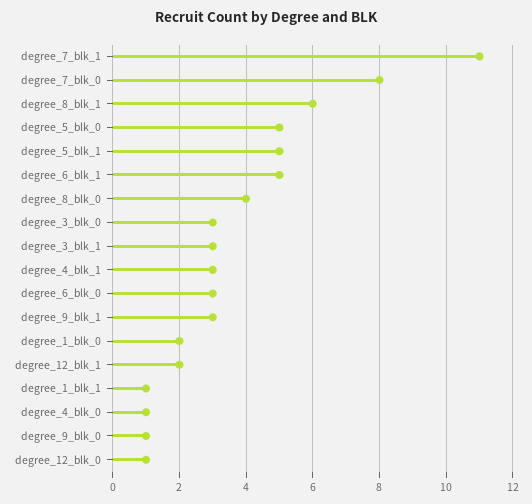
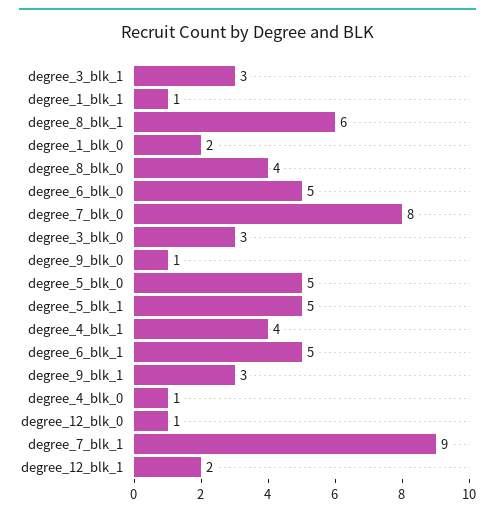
  {
-   "degree_7_blk_1": 11,
+   "degree_7_blk_1": 9,
    "degree_7_blk_0": 8,
    "degree_8_blk_1": 6,
    "degree_5_blk_0": 5,
    "degree_5_blk_1": 5,
    "degree_6_blk_1": 5,
    "degree_8_blk_0": 4,
    "degree_3_blk_0": 3,
    "degree_3_blk_1": 3,
-   "degree_4_blk_1": 3,
+   "degree_4_blk_1": 4,
-   "degree_6_blk_0": 3,
+   "degree_6_blk_0": 5,
    "degree_9_blk_1": 3,
    "degree_1_blk_0": 2,
    "degree_12_blk_1": 2,
    "degree_1_blk_1": 1,
    "degree_4_blk_0": 1,
    "degree_9_blk_0": 1,
    "degree_12_blk_0": 1
  }

